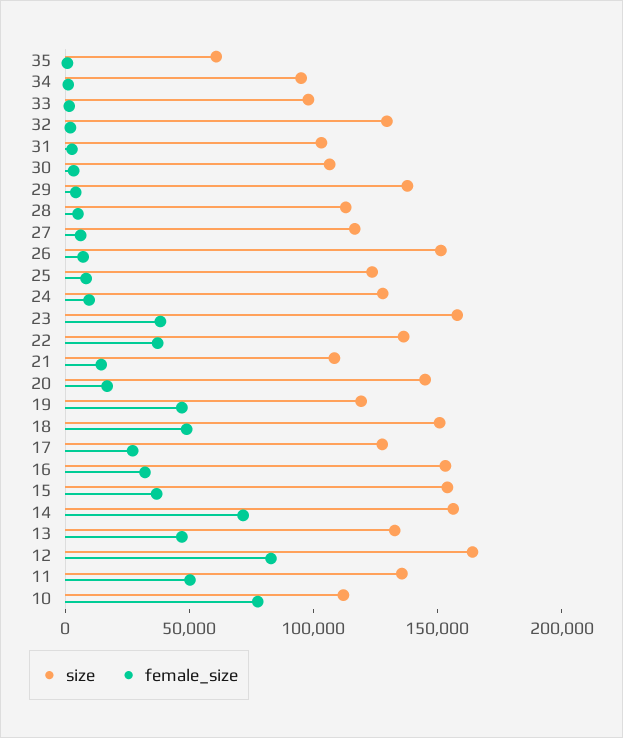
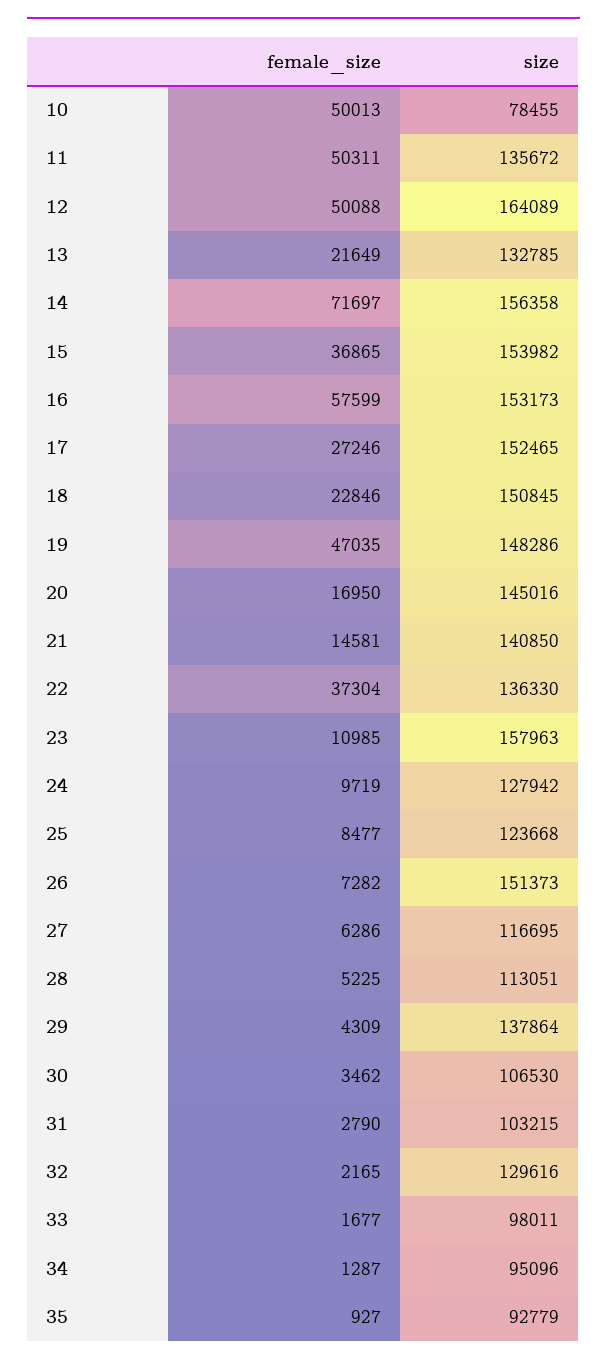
  {
    "size": {
-     "35": 60000,
+     "35": 92779,
      "34": 95096,
      "33": 98011,
      "32": 129616,
      "31": 103215,
      "30": 106530,
      "29": 137864,
      "28": 113051,
      "27": 116695,
      "26": 151373,
      "25": 123668,
      "24": 127942,
      "23": 157963,
      "22": 136330,
-     "21": 110000,
+     "21": 140850,
      "20": 145016,
-     "19": 120000,
+     "19": 148286,
      "18": 150845,
-     "17": 130000,
+     "17": 152465,
      "16": 153173,
      "15": 153982,
      "14": 156358,
      "13": 132785,
      "12": 164089,
      "11": 135672,
-     "10": 110000
+     "10": 78455
    },
    "female_size": {
      "35": 927,
      "34": 1287,
      "33": 1677,
      "32": 2165,
      "31": 2790,
      "30": 3462,
      "29": 4309,
      "28": 5225,
      "27": 6286,
      "26": 7282,
      "25": 8477,
      "24": 9719,
-     "23": 40000,
+     "23": 10985,
      "22": 37304,
      "21": 14581,
      "20": 16950,
      "19": 47035,
-     "18": 50000,
+     "18": 22846,
      "17": 27246,
-     "16": 30000,
+     "16": 57599,
      "15": 36865,
      "14": 71697,
-     "13": 50000,
+     "13": 21649,
-     "12": 80000,
+     "12": 50088,
      "11": 50311,
-     "10": 80000
+     "10": 50013
    }
  }

